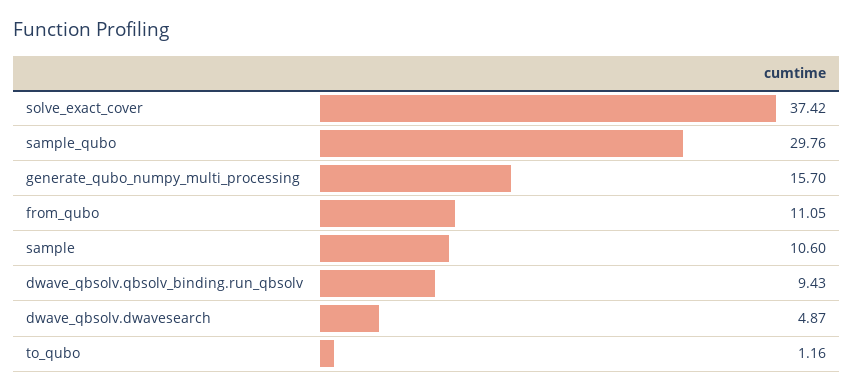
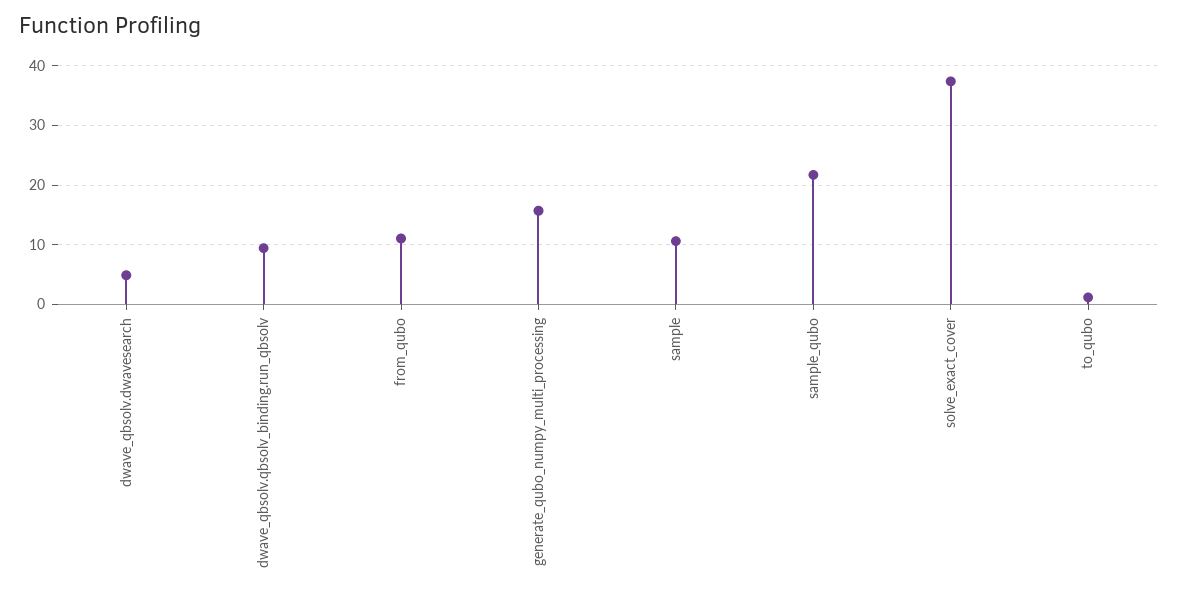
  {
    "solve_exact_cover": 37.42,
-   "sample_qubo": 29.76,
+   "sample_qubo": 22,
    "generate_qubo_numpy_multi_processing": 15.7,
    "from_qubo": 11.05,
    "sample": 10.6,
    "dwave_qbsolv.qbsolv_binding.run_qbsolv": 9.43,
    "dwave_qbsolv.dwavesearch": 4.87,
    "to_qubo": 1.16
  }

